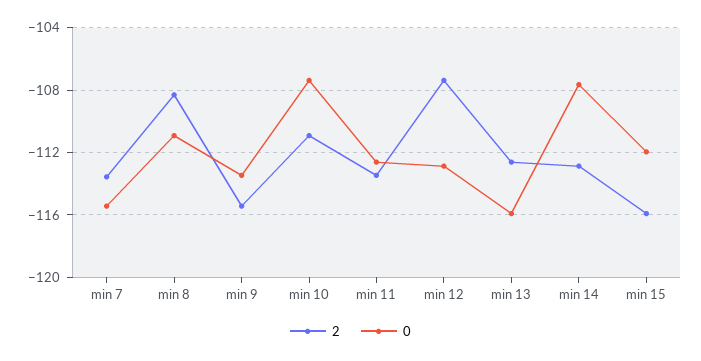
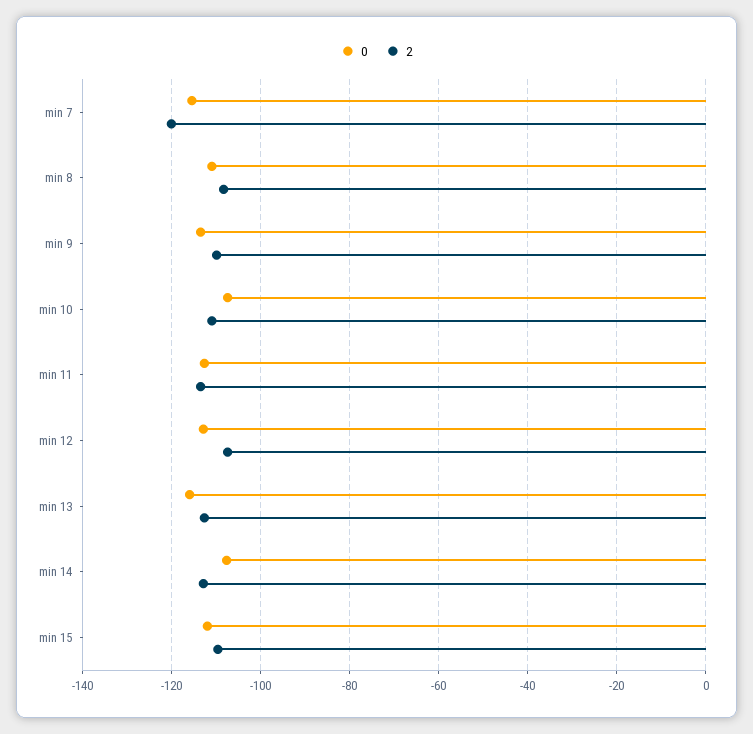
  {
    "2": {
-     "min 7": -113.5,
+     "min 7": -120,
      "min 8": -108.5,
-     "min 9": -115.5,
+     "min 9": -110,
      "min 10": -111,
      "min 11": -113.5,
      "min 12": -107.5,
      "min 13": -112.5,
      "min 14": -113,
-     "min 15": -116
+     "min 15": -110
    },
    "0": {
      "min 7": -115.5,
      "min 8": -111,
      "min 9": -113.5,
      "min 10": -107.5,
      "min 11": -112.5,
      "min 12": -113,
      "min 13": -116,
      "min 14": -107.5,
      "min 15": -112
    }
  }

